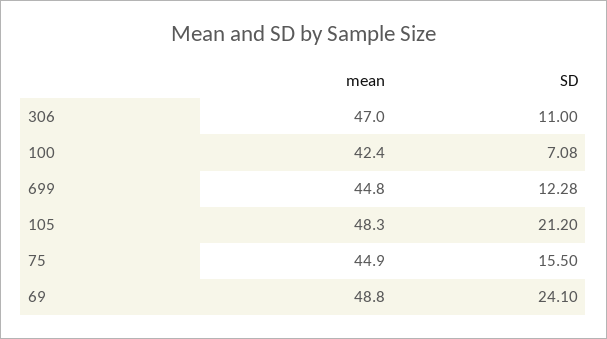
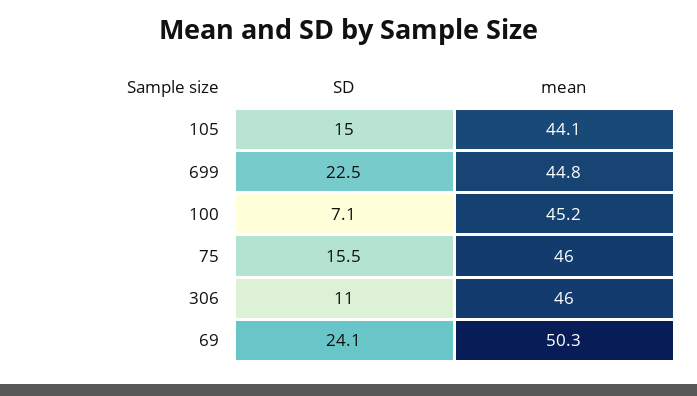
  {
    "mean": {
-     "306": 47,
+     "306": 46,
-     "100": 42.4,
+     "100": 45.2,
      "699": 44.8,
-     "105": 48.3,
+     "105": 44.1,
-     "75": 44.9,
+     "75": 46,
-     "69": 48.8
+     "69": 50.3
    },
    "SD": {
      "306": 11,
      "100": 7.08,
-     "699": 12.28,
+     "699": 22.5,
-     "105": 21.2,
+     "105": 15,
      "75": 15.5,
      "69": 24.1
    }
  }

